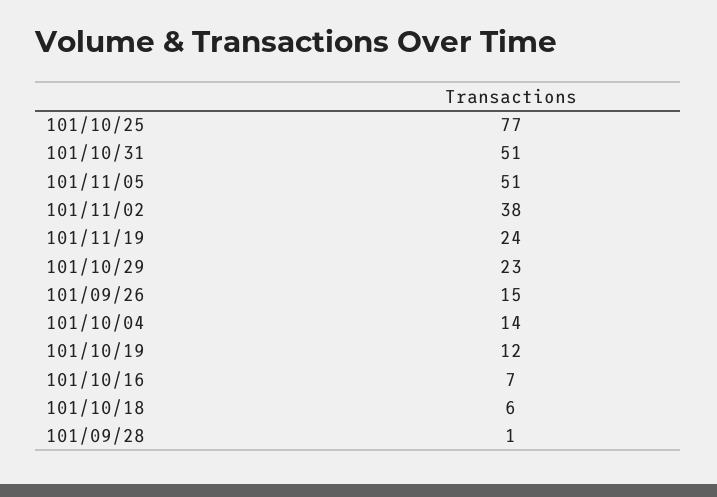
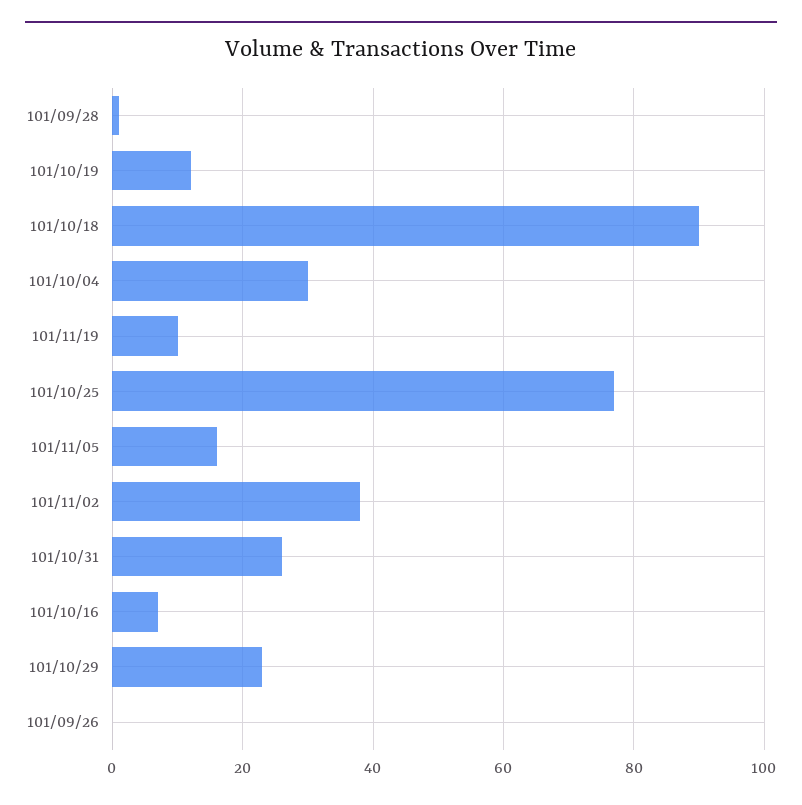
  {
    "101/10/25": 77,
-   "101/10/31": 51,
+   "101/10/31": 25,
-   "101/11/05": 51,
+   "101/11/05": 15,
    "101/11/02": 38,
-   "101/11/19": 24,
+   "101/11/19": 10,
    "101/10/29": 23,
-   "101/09/26": 15,
+   "101/09/26": 0,
-   "101/10/04": 14,
+   "101/10/04": 30,
    "101/10/19": 12,
    "101/10/16": 7,
-   "101/10/18": 6,
+   "101/10/18": 90,
    "101/09/28": 1
  }

